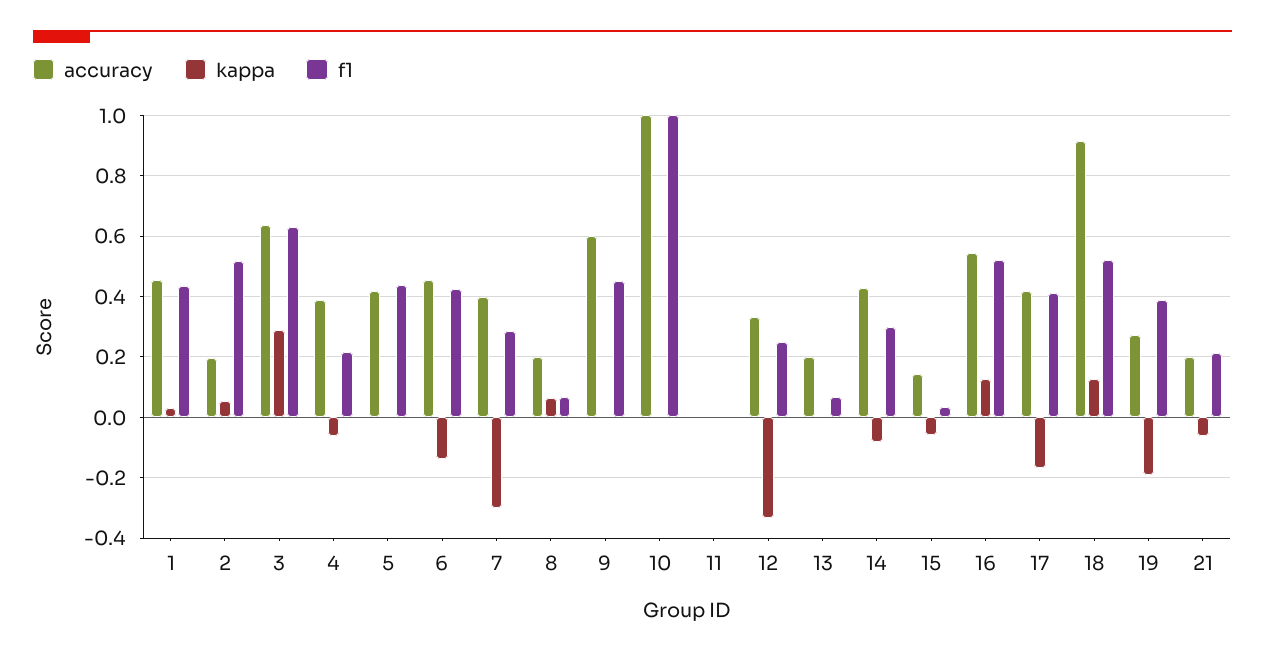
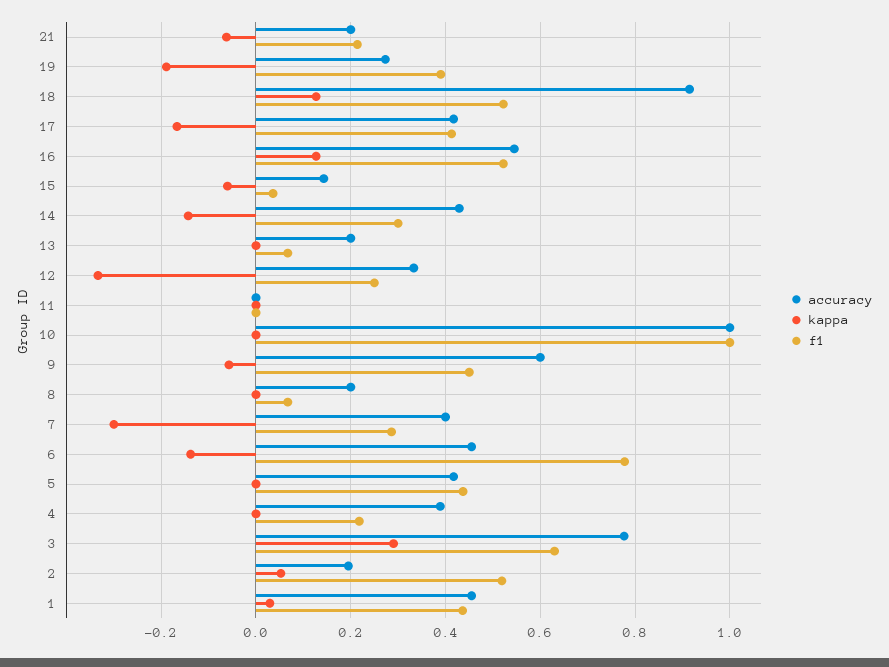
  {
    "accuracy": {
      "1": 0.46,
      "2": 0.2,
-     "3": 0.64,
+     "3": 0.78,
      "4": 0.38,
      "5": 0.42,
      "6": 0.46,
      "7": 0.4,
      "8": 0.2,
      "9": 0.6,
      "10": 1,
      "11": 0,
      "12": 0.34,
      "13": 0.2,
      "14": 0.42,
      "15": 0.14,
      "16": 0.54,
      "17": 0.42,
      "18": 0.92,
      "19": 0.28,
      "21": 0.2
    },
    "kappa": {
      "1": 0.02,
      "2": 0.06,
      "3": 0.3,
-     "4": -0.06,
+     "4": 0,
      "5": 0,
      "6": -0.14,
      "7": -0.3,
-     "8": 0.06,
+     "8": 0,
-     "9": 0,
+     "9": -0.06,
      "10": 0,
      "11": 0,
      "12": -0.34,
      "13": 0,
-     "14": -0.08,
+     "14": -0.14,
      "15": -0.06,
      "16": 0.12,
      "17": -0.16,
      "18": 0.12,
      "19": -0.18,
      "21": -0.06
    },
    "f1": {
      "1": 0.44,
      "2": 0.52,
      "3": 0.64,
      "4": 0.22,
      "5": 0.44,
-     "6": 0.42,
+     "6": 0.78,
      "7": 0.28,
      "8": 0.06,
      "9": 0.46,
      "10": 1,
      "11": 0,
      "12": 0.26,
      "13": 0.06,
      "14": 0.3,
      "15": 0.04,
      "16": 0.52,
      "17": 0.42,
      "18": 0.52,
      "19": 0.4,
      "21": 0.22
    }
  }

